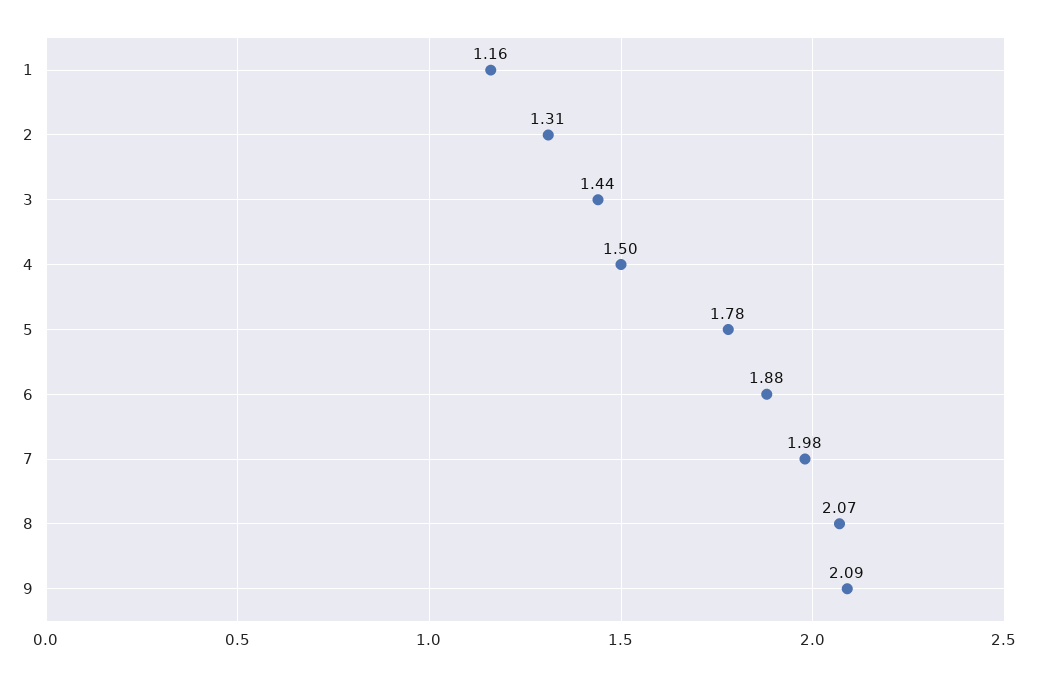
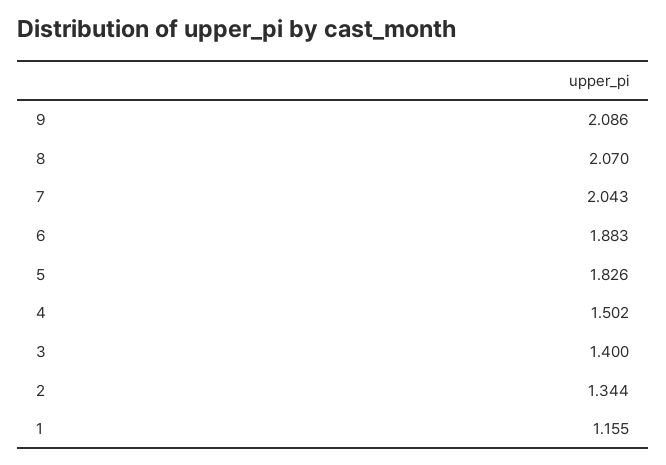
  {
    "1": 1.155,
-   "2": 1.31,
+   "2": 1.344,
-   "3": 1.44,
+   "3": 1.4,
    "4": 1.502,
-   "5": 1.78,
+   "5": 1.826,
    "6": 1.883,
-   "7": 1.98,
+   "7": 2.043,
    "8": 2.07,
    "9": 2.086
  }

